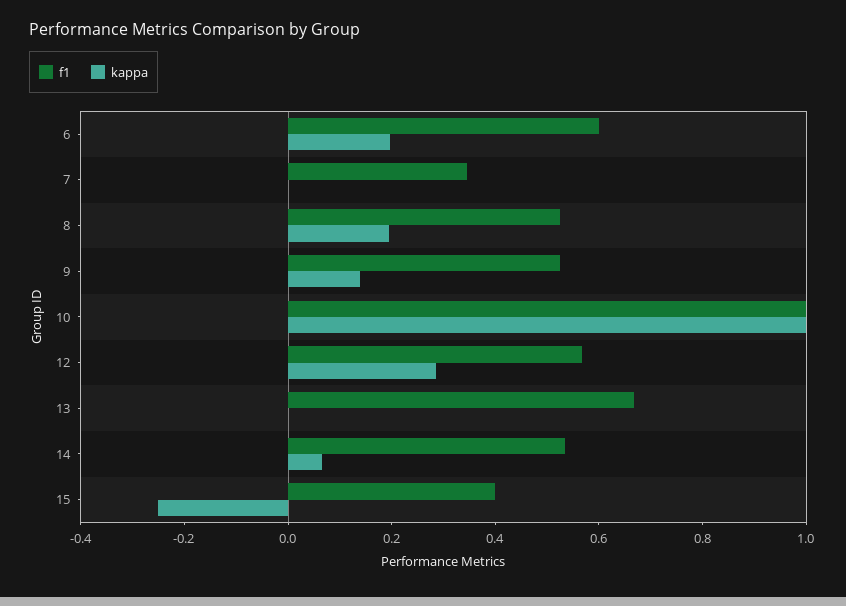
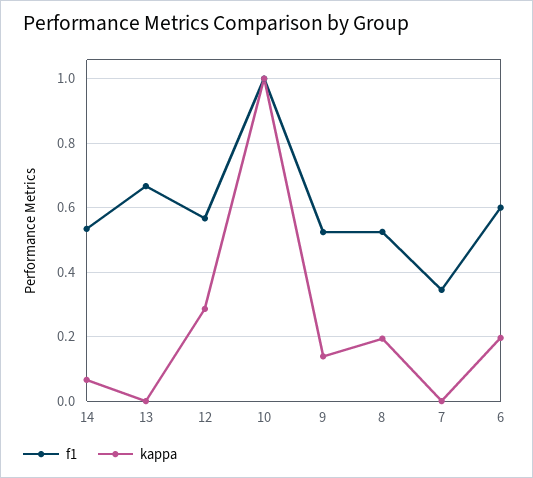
  {
    "f1": {
      "6": 0.6,
      "7": 0.34,
      "8": 0.52,
      "9": 0.52,
      "10": 1,
      "12": 0.56,
      "13": 0.66,
-     "14": 0.54,
+     "14": 0.54
-     "15": 0.4
    },
    "kappa": {
      "6": 0.2,
      "7": 0,
      "8": 0.2,
      "9": 0.14,
      "10": 1,
      "12": 0.28,
      "13": 0,
-     "14": 0.06,
+     "14": 0.06
-     "15": -0.25
    }
  }

